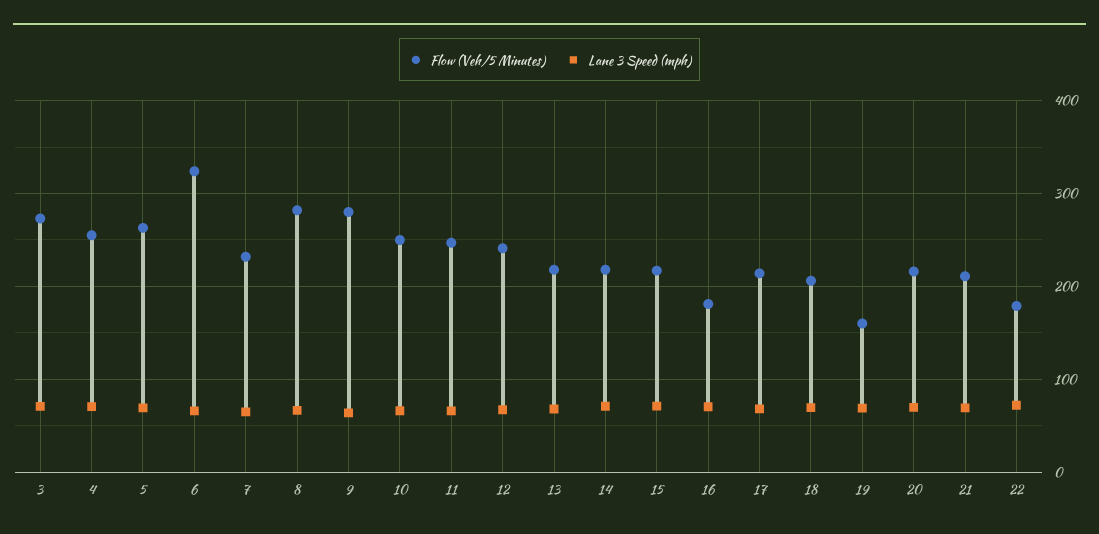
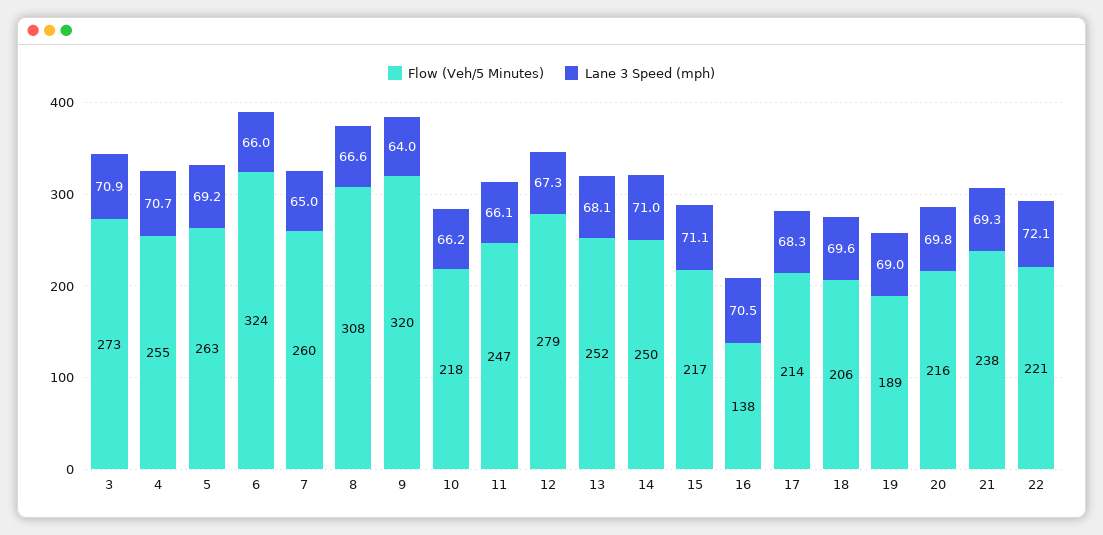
  {
    "Flow (Veh/5 Minutes)": {
      "3": 273,
      "4": 255,
      "5": 263,
      "6": 324,
-     "7": 230,
+     "7": 260,
-     "8": 280,
+     "8": 308,
-     "9": 280,
+     "9": 320,
-     "10": 250,
+     "10": 218,
      "11": 247,
-     "12": 240,
+     "12": 279,
-     "13": 220,
+     "13": 252,
-     "14": 220,
+     "14": 250,
      "15": 217,
-     "16": 180,
+     "16": 138,
      "17": 214,
      "18": 206,
-     "19": 160,
+     "19": 189,
      "20": 216,
-     "21": 210,
+     "21": 238,
-     "22": 180
+     "22": 221
    },
    "Lane 3 Speed (mph)": {
      "3": 70.9,
      "4": 70.7,
      "5": 69.2,
      "6": 66,
      "7": 65,
      "8": 66.6,
      "9": 64,
      "10": 66.2,
      "11": 66.1,
      "12": 67.3,
      "13": 68.1,
      "14": 71,
      "15": 71.1,
      "16": 70.5,
      "17": 68.3,
      "18": 69.6,
      "19": 69,
      "20": 69.8,
      "21": 69.3,
      "22": 72.1
    }
  }

